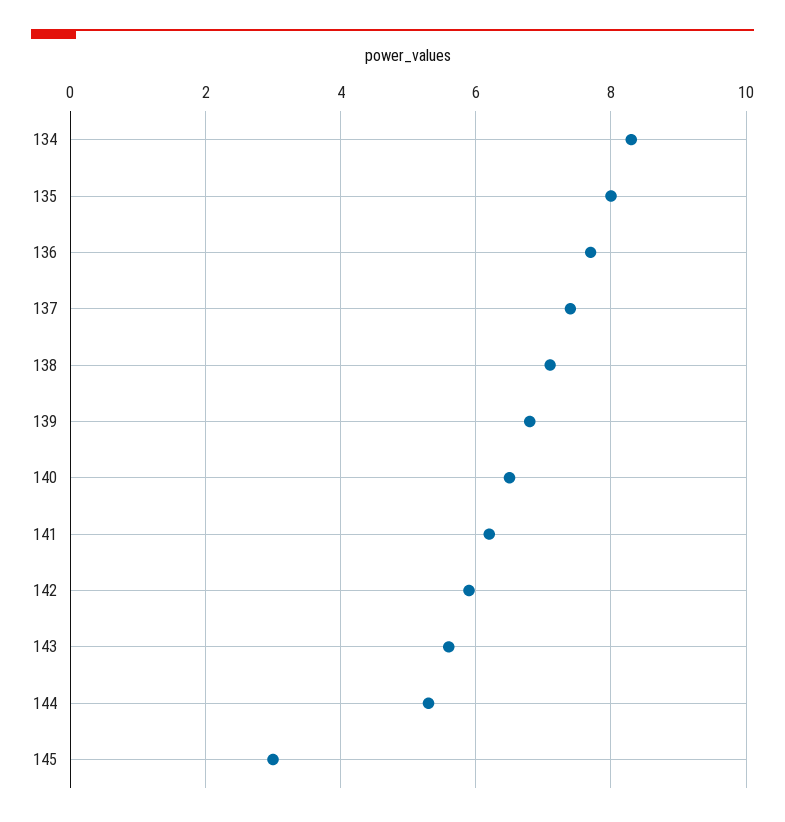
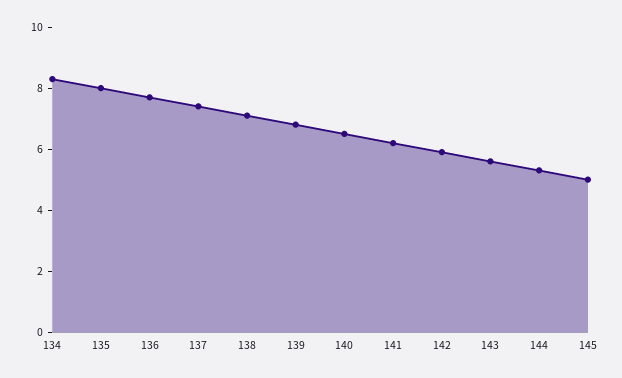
  {
    "134": 8.5,
    "135": 8,
    "136": 7.5,
    "137": 7.5,
    "138": 7,
    "139": 7,
    "140": 6.5,
    "141": 6,
    "142": 6,
    "143": 5.5,
    "144": 5.5,
-   "145": 3
+   "145": 5
  }

